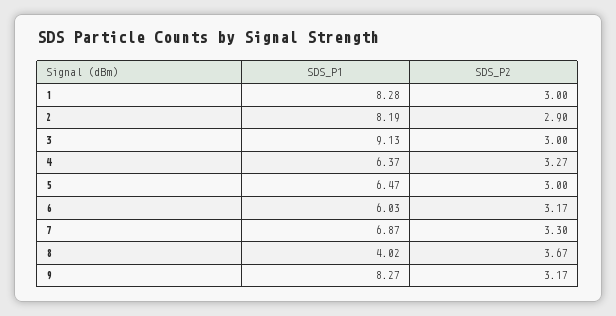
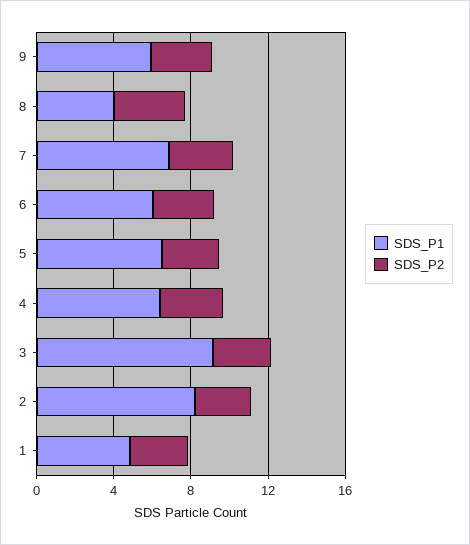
  {
    "SDS_P1": {
-     "1": 8.28,
+     "1": 5,
      "2": 8.19,
      "3": 9.13,
      "4": 6.37,
      "5": 6.47,
      "6": 6.03,
      "7": 6.87,
      "8": 4.02,
-     "9": 8.27
+     "9": 6
    },
    "SDS_P2": {
      "1": 3,
      "2": 2.9,
      "3": 3,
      "4": 3.27,
      "5": 3,
      "6": 3.17,
      "7": 3.3,
      "8": 3.67,
      "9": 3.17
    }
  }

